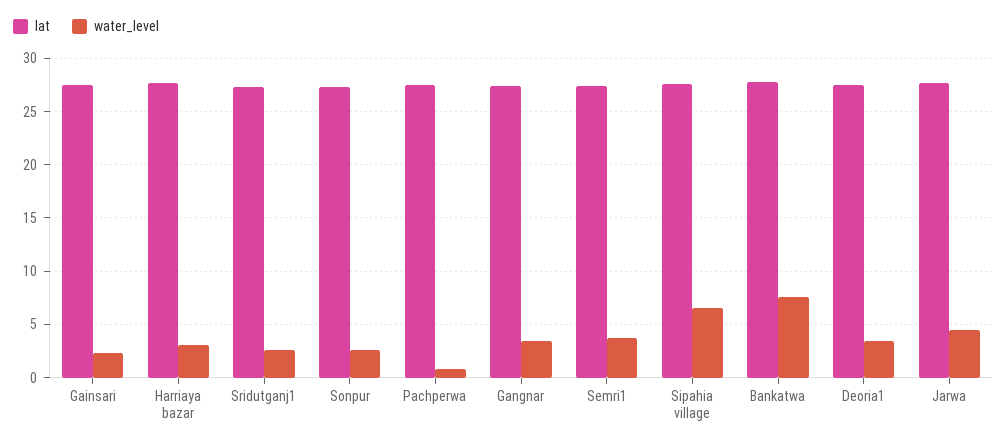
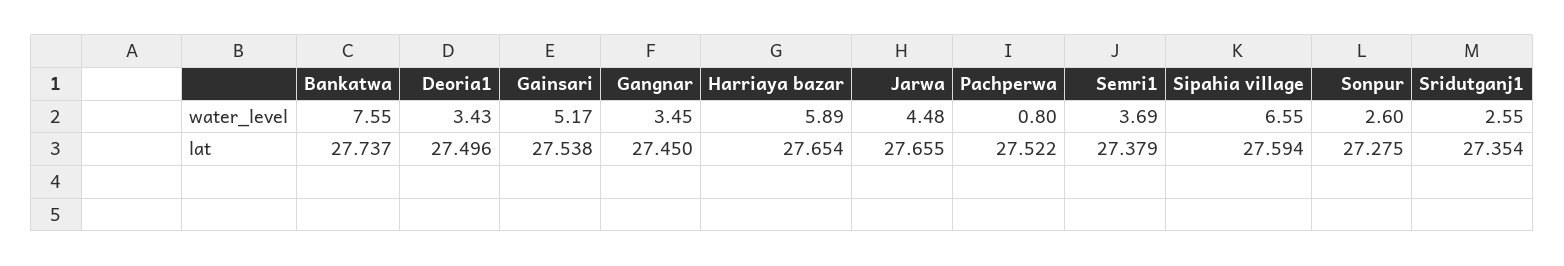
  {
    "lat": {
      "Gainsari": 27.538,
      "Harriaya bazar": 27.654,
      "Sridutganj1": 27.354,
      "Sonpur": 27.275,
      "Pachperwa": 27.522,
      "Gangnar": 27.45,
      "Semri1": 27.379,
      "Sipahia village": 27.594,
      "Bankatwa": 27.737,
      "Deoria1": 27.496,
      "Jarwa": 27.655
    },
    "water_level": {
-     "Gainsari": 2,
+     "Gainsari": 5.17,
-     "Harriaya bazar": 3,
+     "Harriaya bazar": 5.89,
      "Sridutganj1": 2.55,
      "Sonpur": 2.6,
      "Pachperwa": 0.8,
      "Gangnar": 3.45,
      "Semri1": 3.69,
      "Sipahia village": 6.55,
      "Bankatwa": 7.55,
      "Deoria1": 3.43,
      "Jarwa": 4.48
    }
  }

